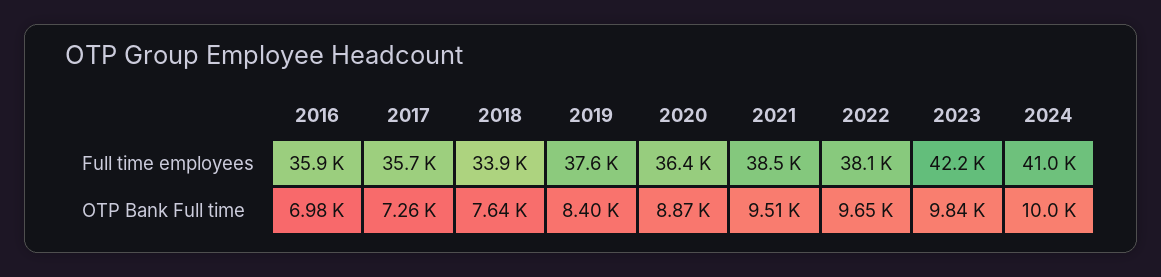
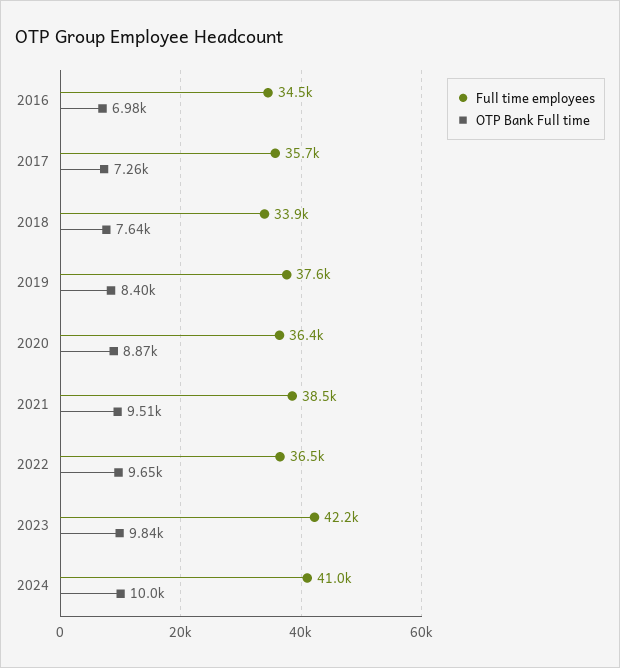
  {
    "Full time employees": {
-     "2016": 35900,
+     "2016": 34500,
      "2017": 35700,
      "2018": 33900,
      "2019": 37600,
      "2020": 36400,
      "2021": 38500,
-     "2022": 38100,
+     "2022": 36500,
      "2023": 42200,
      "2024": 41000
    },
    "OTP Bank Full time": {
      "2016": 6980,
      "2017": 7260,
      "2018": 7640,
      "2019": 8400,
      "2020": 8870,
      "2021": 9510,
      "2022": 9650,
      "2023": 9840,
      "2024": 10000
    }
  }

